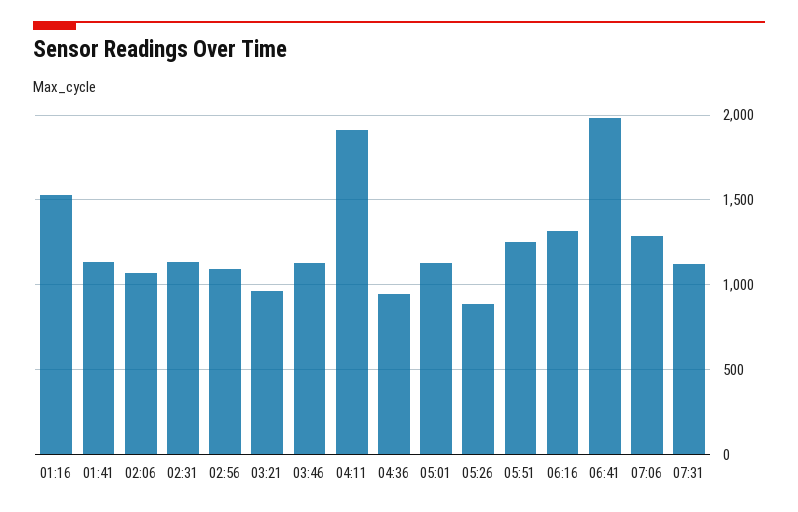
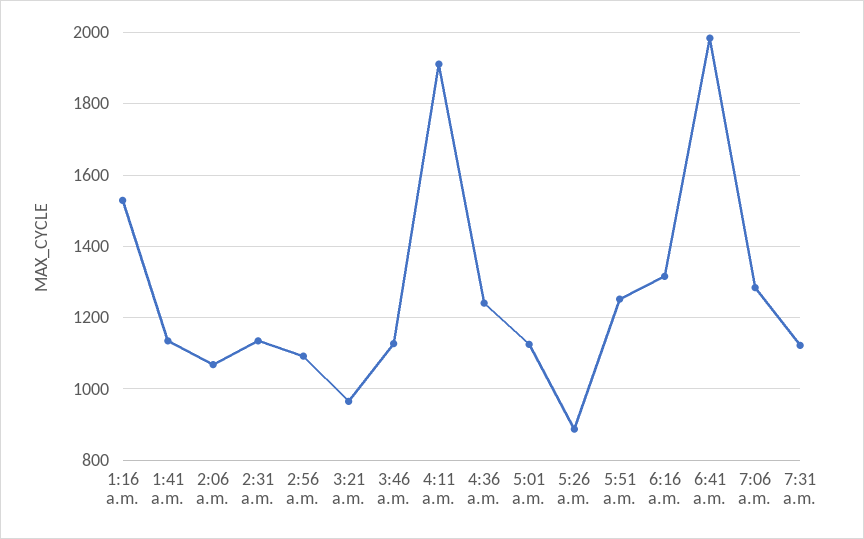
  {
    "01:16": 1520,
    "01:41": 1140,
    "02:06": 1060,
    "02:31": 1140,
    "02:56": 1100,
    "03:21": 960,
    "03:46": 1120,
    "04:11": 1920,
-   "04:36": 950,
+   "04:36": 1240,
    "05:01": 1120,
    "05:26": 880,
    "05:51": 1260,
    "06:16": 1320,
    "06:41": 1980,
    "07:06": 1280,
    "07:31": 1120
  }

